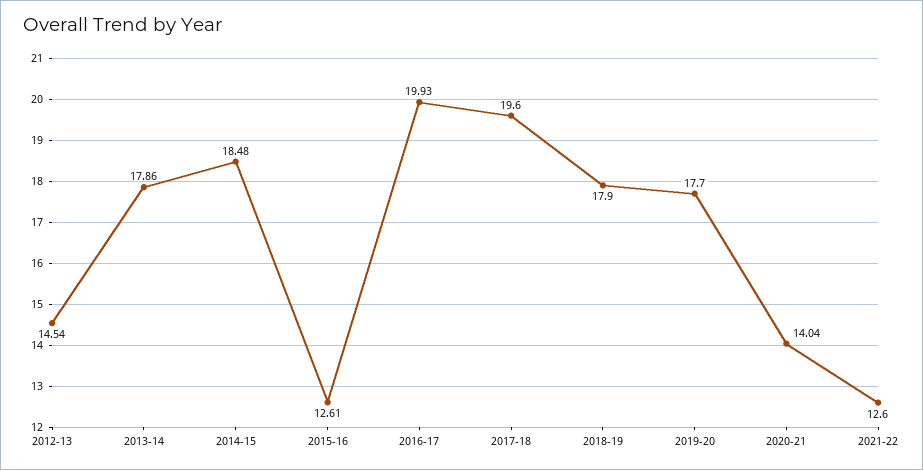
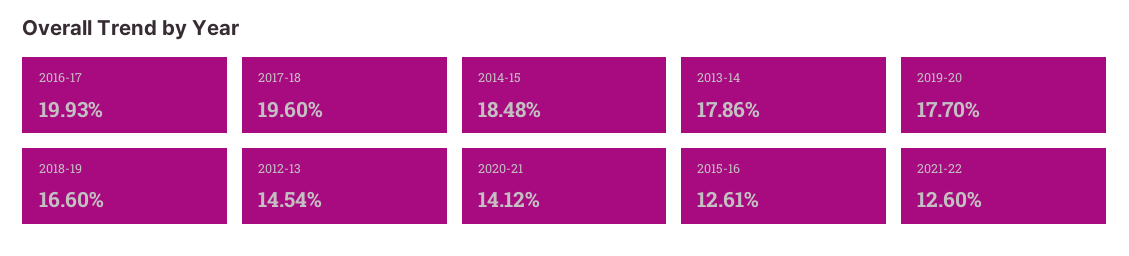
  {
    "2012-13": 14.54,
    "2013-14": 17.86,
    "2014-15": 18.48,
    "2015-16": 12.61,
    "2016-17": 19.93,
    "2017-18": 19.6,
-   "2018-19": 17.9,
+   "2018-19": 16.6,
    "2019-20": 17.7,
-   "2020-21": 14.04,
+   "2020-21": 14.12,
    "2021-22": 12.6
  }

